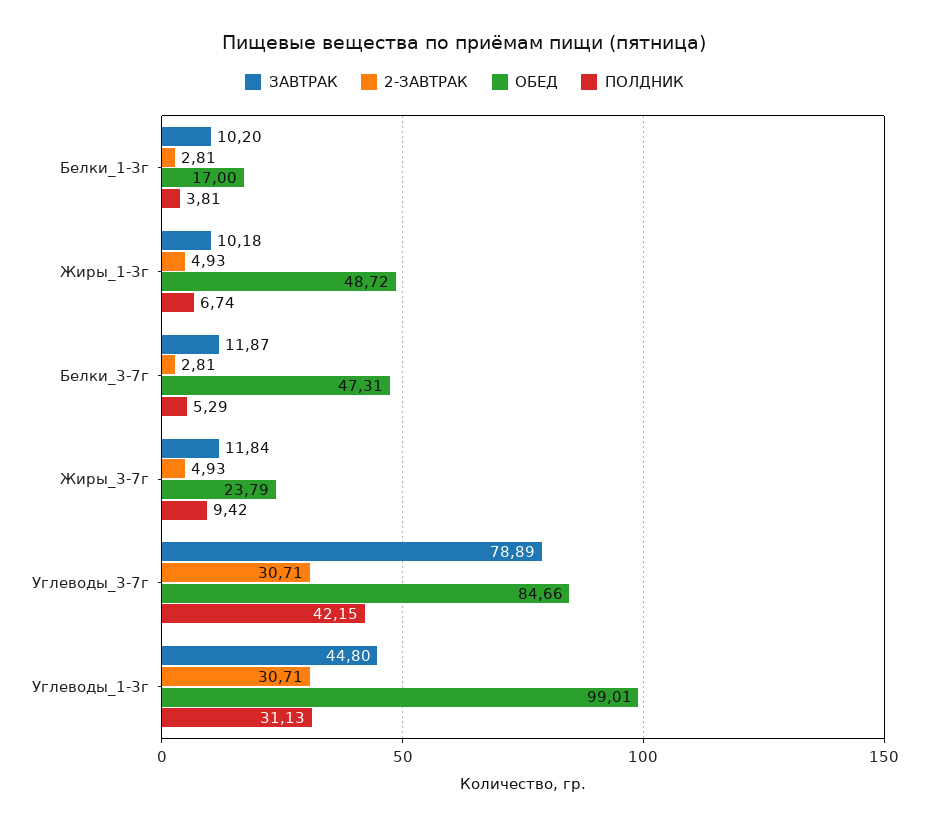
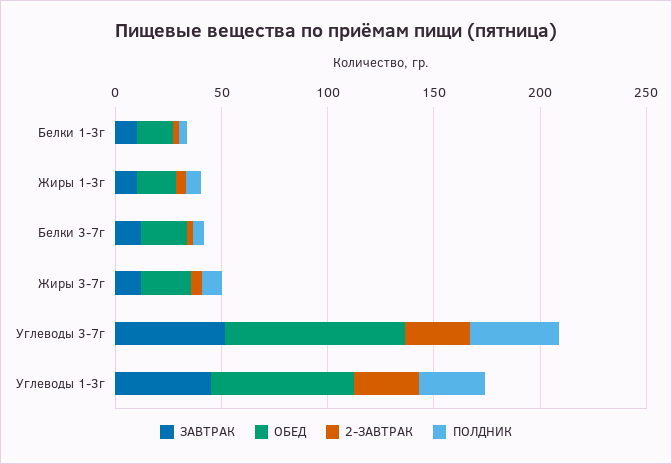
  {
    "ЗАВТРАК": {
      "Белки_1-3г": 10.2,
      "Жиры_1-3г": 10.18,
      "Белки_3-7г": 11.87,
      "Жиры_3-7г": 11.84,
-     "Углеводы_3-7г": 78.89,
+     "Углеводы_3-7г": 50,
      "Углеводы_1-3г": 44.8
    },
    "2-ЗАВТРАК": {
      "Белки_1-3г": 2.81,
      "Жиры_1-3г": 4.93,
      "Белки_3-7г": 2.81,
      "Жиры_3-7г": 4.93,
      "Углеводы_3-7г": 30.71,
      "Углеводы_1-3г": 30.71
    },
    "ОБЕД": {
      "Белки_1-3г": 17,
-     "Жиры_1-3г": 48.72,
+     "Жиры_1-3г": 20,
-     "Белки_3-7г": 47.31,
+     "Белки_3-7г": 20,
      "Жиры_3-7г": 23.79,
      "Углеводы_3-7г": 84.66,
-     "Углеводы_1-3г": 99.01
+     "Углеводы_1-3г": 70
    },
    "ПОЛДНИК": {
      "Белки_1-3г": 3.81,
      "Жиры_1-3г": 6.74,
      "Белки_3-7г": 5.29,
      "Жиры_3-7г": 9.42,
      "Углеводы_3-7г": 42.15,
      "Углеводы_1-3г": 31.13
    }
  }

